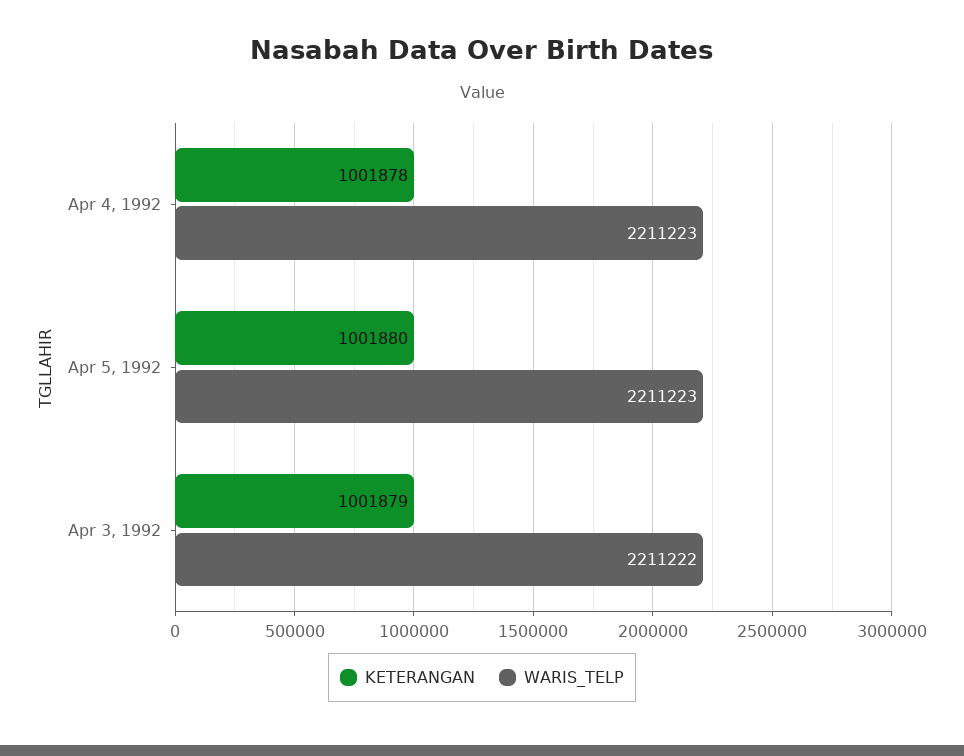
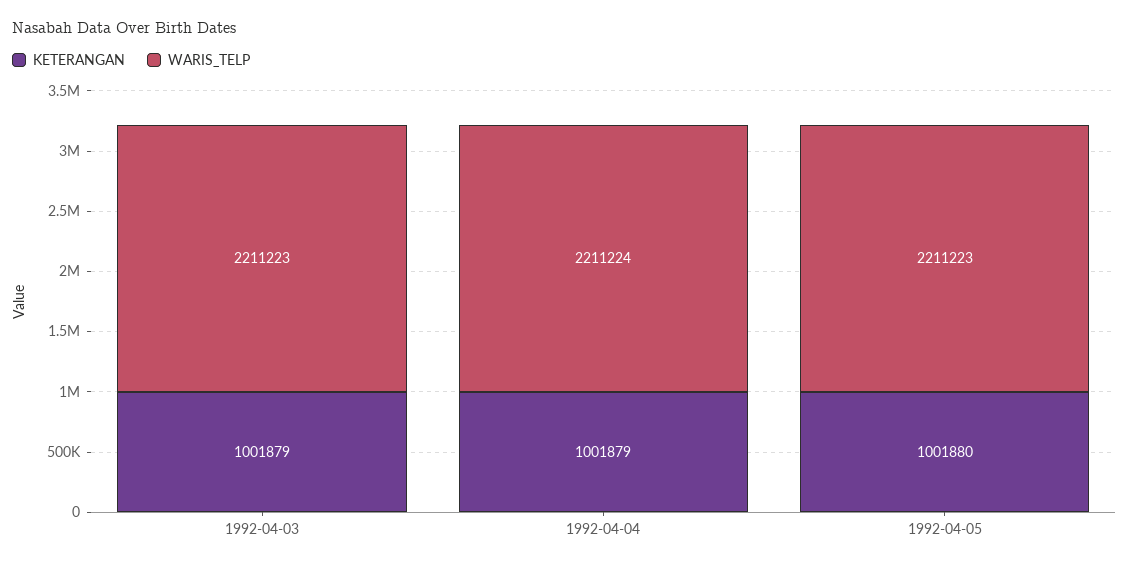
  {
    "KETERANGAN": {
-     "Apr 4, 1992": 1001878,
+     "Apr 4, 1992": 1001879,
      "Apr 5, 1992": 1001880,
      "Apr 3, 1992": 1001879
    },
    "WARIS_TELP": {
-     "Apr 4, 1992": 2211223,
+     "Apr 4, 1992": 2211224,
      "Apr 5, 1992": 2211223,
-     "Apr 3, 1992": 2211222
+     "Apr 3, 1992": 2211223
    }
  }

